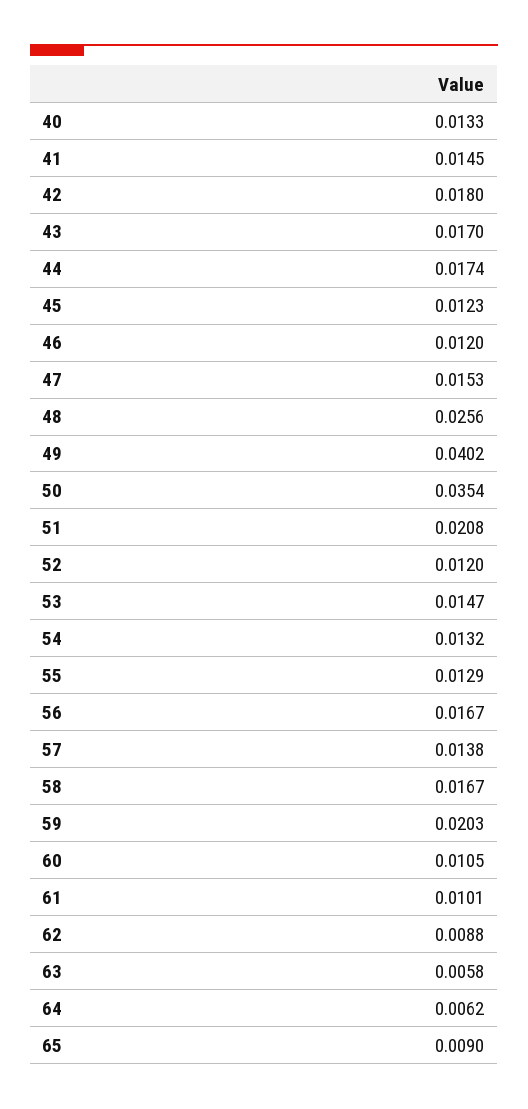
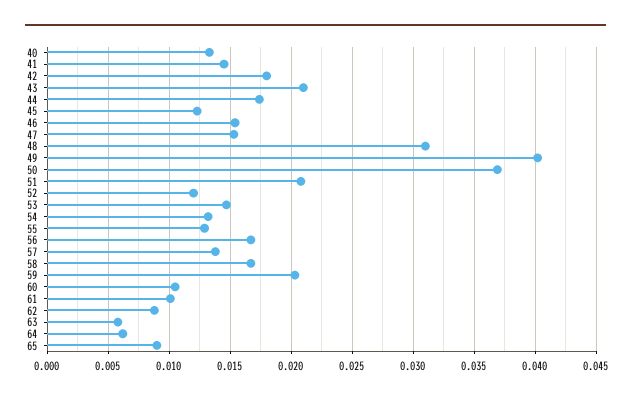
  {
    "40": 0.0133,
    "41": 0.0145,
    "42": 0.018,
-   "43": 0.017,
+   "43": 0.021,
    "44": 0.0174,
    "45": 0.0123,
-   "46": 0.012,
+   "46": 0.0155,
    "47": 0.0153,
-   "48": 0.0256,
+   "48": 0.031,
    "49": 0.0402,
-   "50": 0.0354,
+   "50": 0.037,
    "51": 0.0208,
    "52": 0.012,
    "53": 0.0147,
    "54": 0.0132,
    "55": 0.0129,
    "56": 0.0167,
    "57": 0.0138,
    "58": 0.0167,
    "59": 0.0203,
    "60": 0.0105,
    "61": 0.0101,
    "62": 0.0088,
    "63": 0.0058,
    "64": 0.0062,
    "65": 0.009
  }

